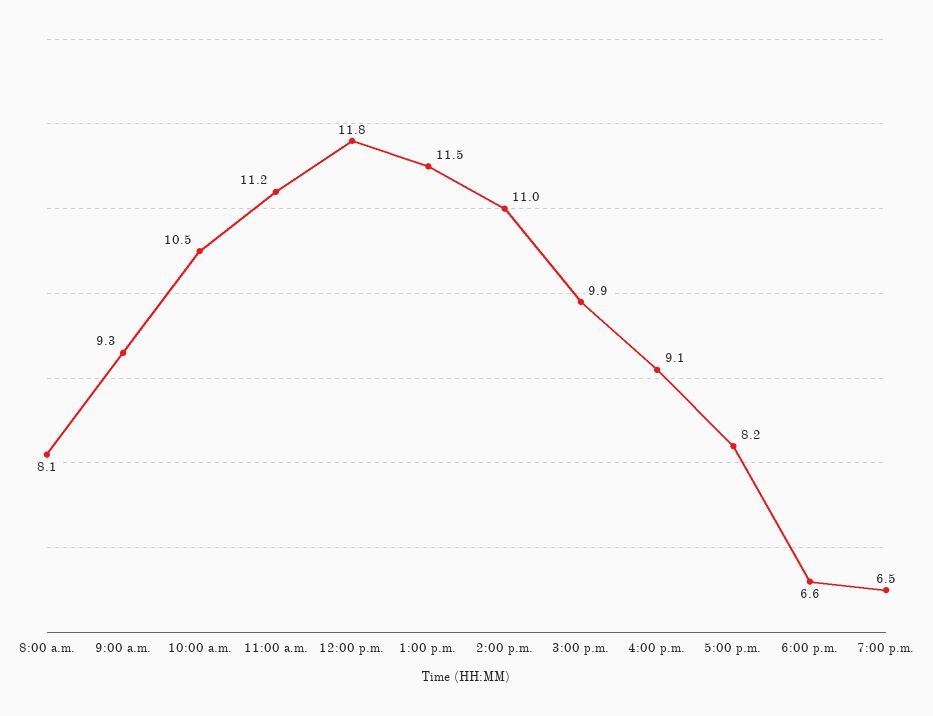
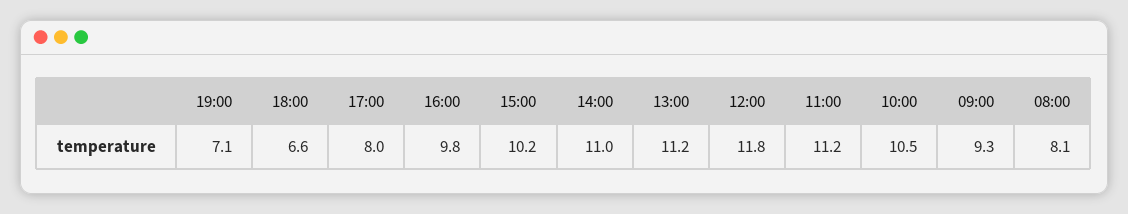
  {
    "8:00 a.m.": 8.1,
    "9:00 a.m.": 9.3,
    "10:00 a.m.": 10.5,
    "11:00 a.m.": 11.2,
    "12:00 p.m.": 11.8,
-   "1:00 p.m.": 11.5,
+   "1:00 p.m.": 11.2,
    "2:00 p.m.": 11,
-   "3:00 p.m.": 9.9,
+   "3:00 p.m.": 10.2,
-   "4:00 p.m.": 9.1,
+   "4:00 p.m.": 9.8,
-   "5:00 p.m.": 8.2,
+   "5:00 p.m.": 8,
    "6:00 p.m.": 6.6,
-   "7:00 p.m.": 6.5
+   "7:00 p.m.": 7.1
  }

